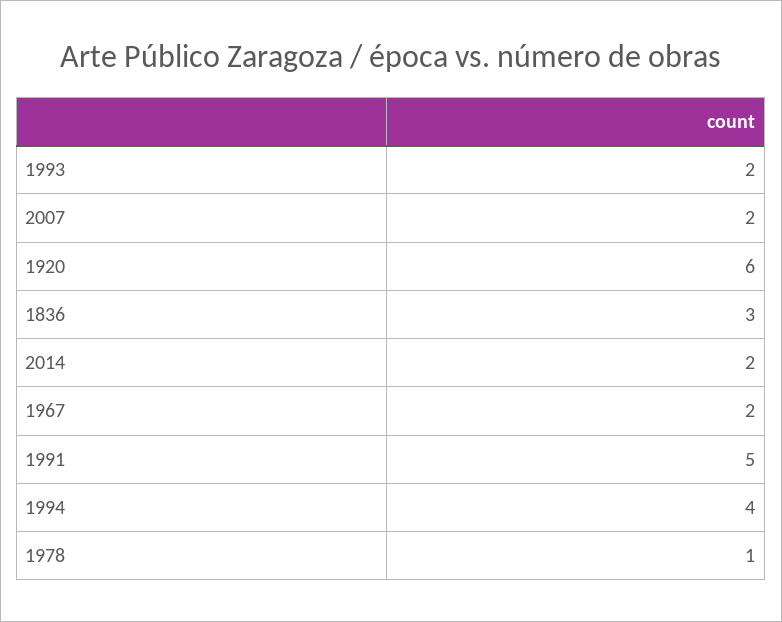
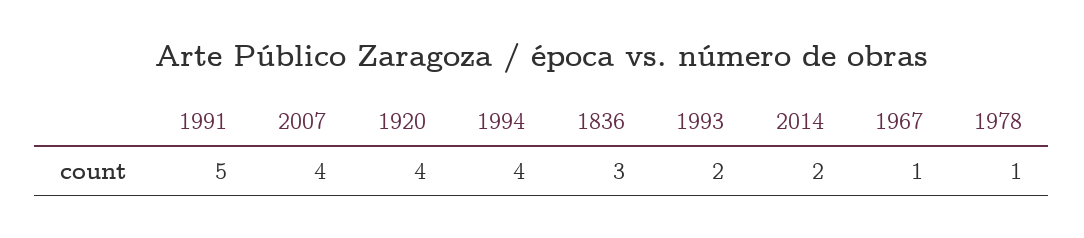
  {
    "1993": 2,
-   "2007": 2,
+   "2007": 4,
-   "1920": 6,
+   "1920": 4,
    "1836": 3,
    "2014": 2,
-   "1967": 2,
+   "1967": 1,
    "1991": 5,
    "1994": 4,
    "1978": 1
  }

